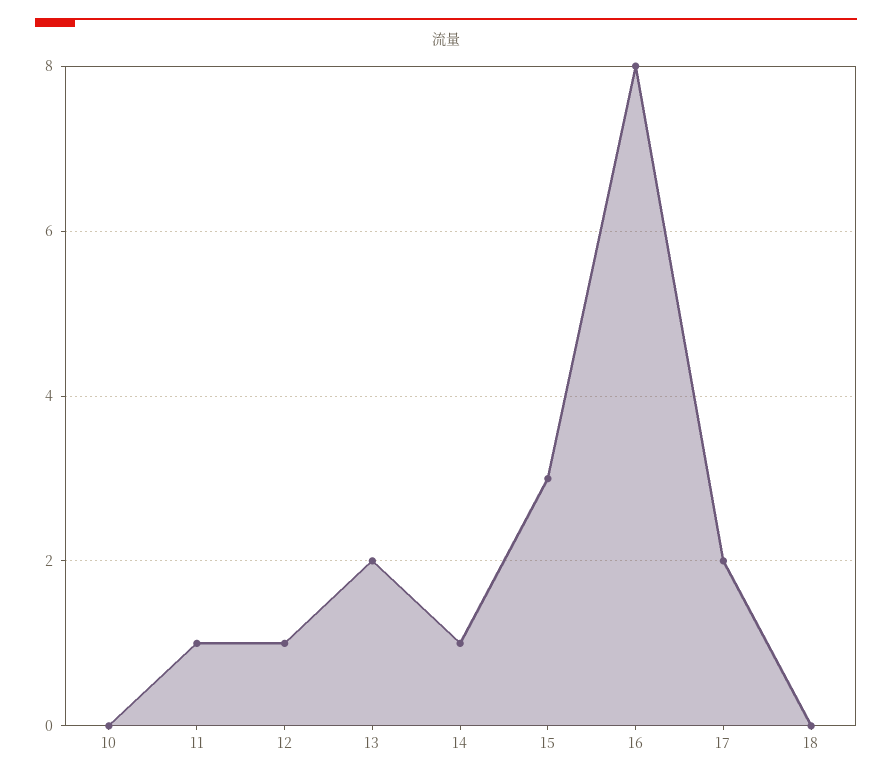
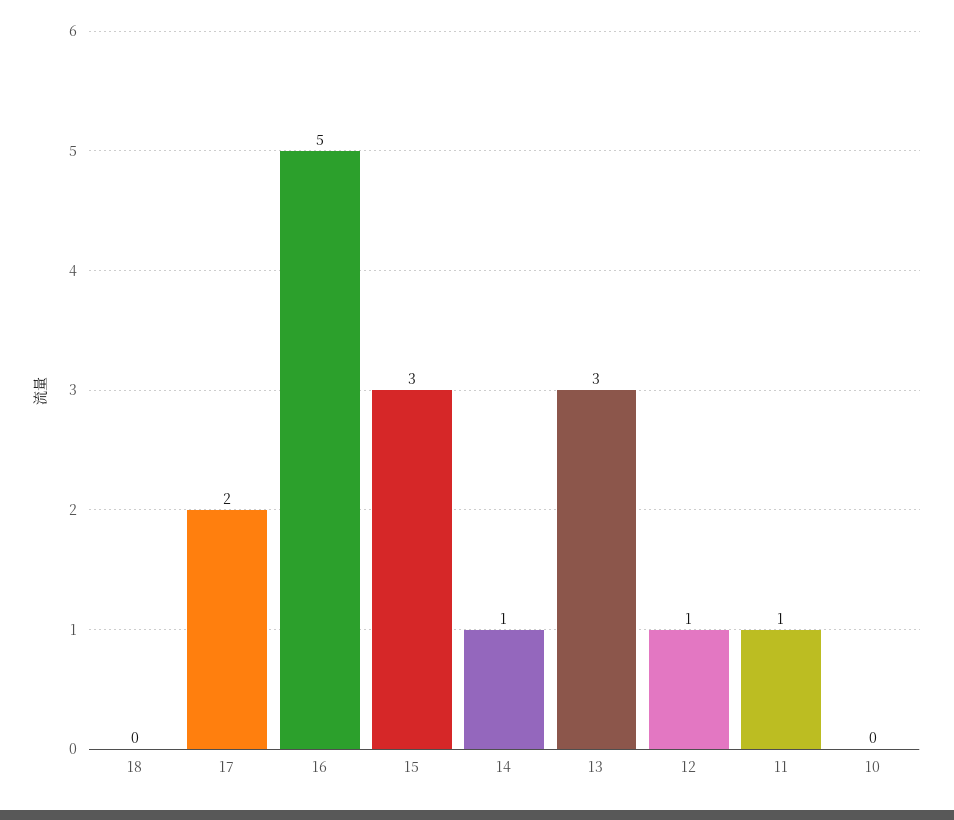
  {
    "10": 0,
    "11": 1,
    "12": 1,
-   "13": 2,
+   "13": 3,
    "14": 1,
    "15": 3,
-   "16": 8,
+   "16": 5,
    "17": 2,
    "18": 0
  }

